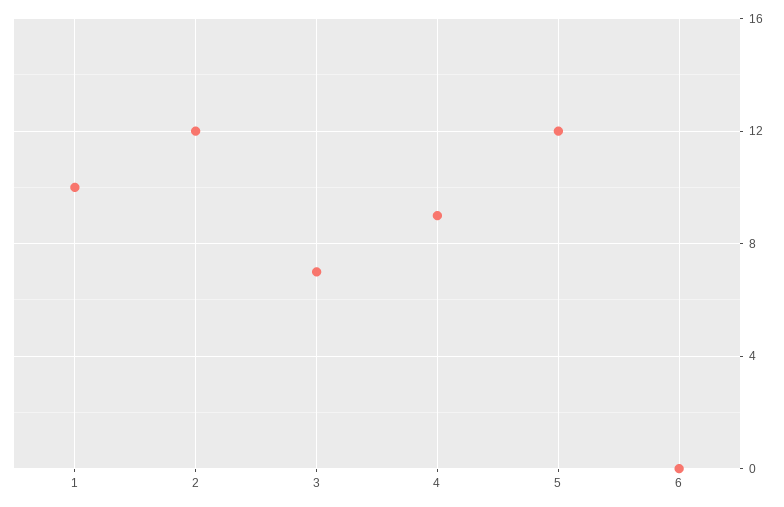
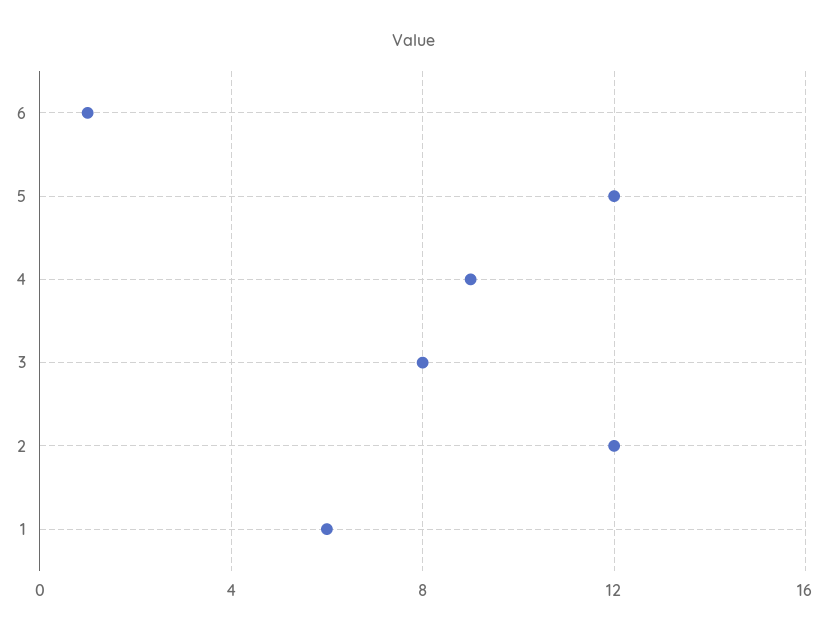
  {
-   "1": 10,
+   "1": 6,
    "2": 12,
-   "3": 7,
+   "3": 8,
    "4": 9,
    "5": 12,
-   "6": 0
+   "6": 1
  }

